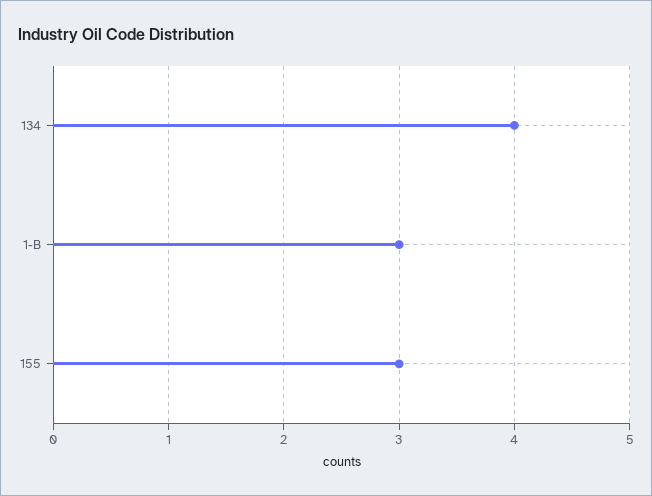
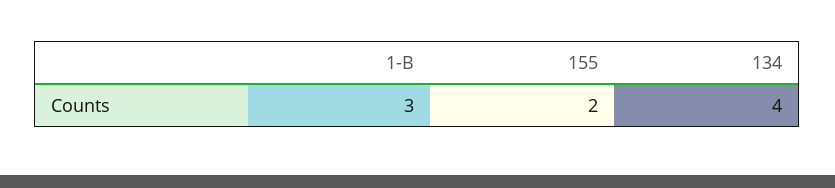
  {
    "134": 4,
    "1-B": 3,
-   "155": 3
+   "155": 2
  }

